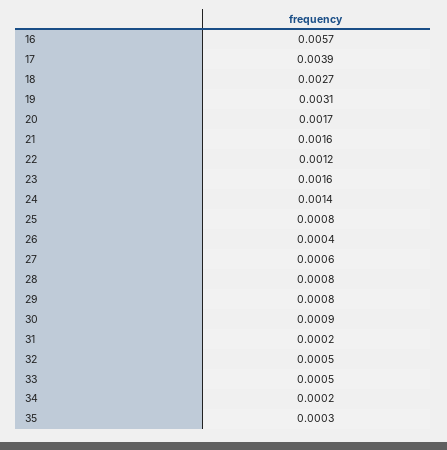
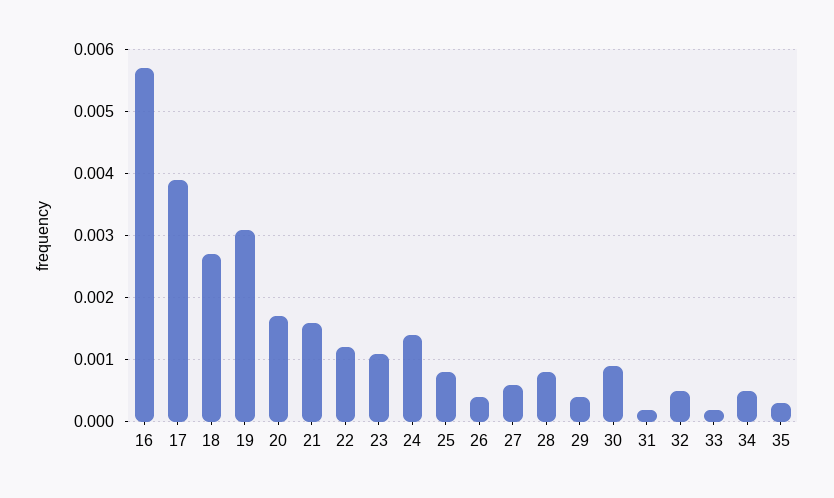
  {
    "16": 0.0057,
    "17": 0.0039,
    "18": 0.0027,
    "19": 0.0031,
    "20": 0.0017,
    "21": 0.0016,
    "22": 0.0012,
-   "23": 0.0016,
+   "23": 0.0011,
    "24": 0.0014,
    "25": 0.0008,
    "26": 0.0004,
    "27": 0.0006,
    "28": 0.0008,
-   "29": 0.0008,
+   "29": 0.0004,
    "30": 0.0009,
    "31": 0.0002,
    "32": 0.0005,
-   "33": 0.0005,
+   "33": 0.0002,
-   "34": 0.0002,
+   "34": 0.0005,
    "35": 0.0003
  }

